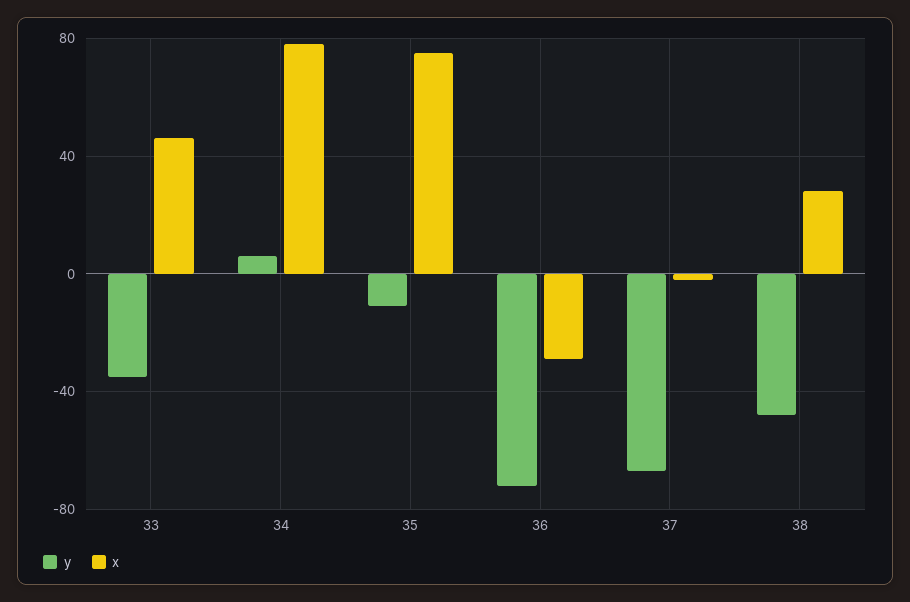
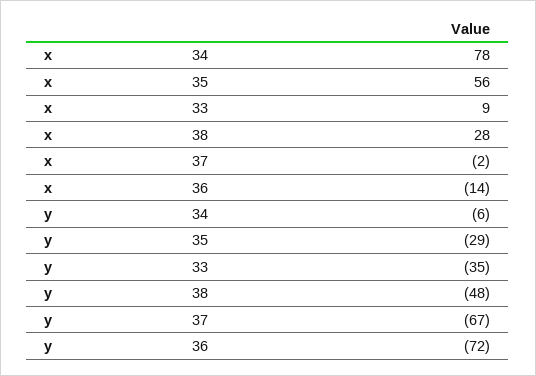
  {
    "y": {
      "33": -35,
-     "34": 5,
+     "34": -6,
-     "35": -10,
+     "35": -29,
      "36": -72,
      "37": -67,
      "38": -48
    },
    "x": {
-     "33": 45,
+     "33": 9,
      "34": 78,
-     "35": 75,
+     "35": 56,
-     "36": -30,
+     "36": -14,
      "37": -2,
      "38": 28
    }
  }

